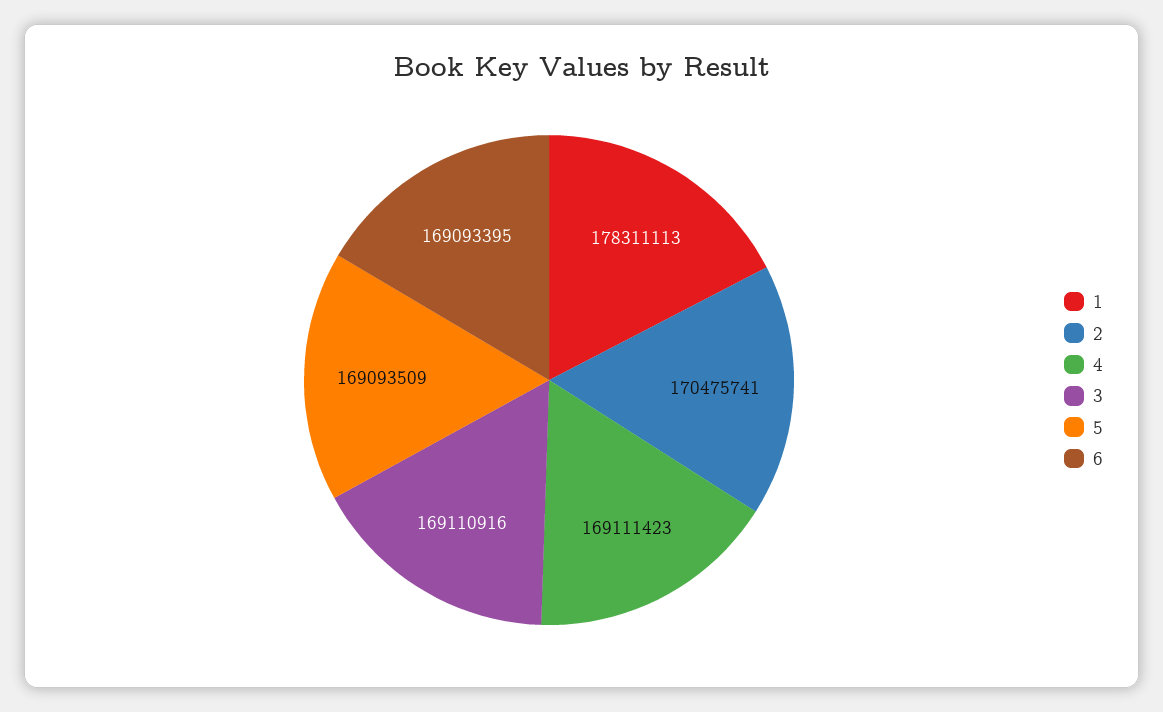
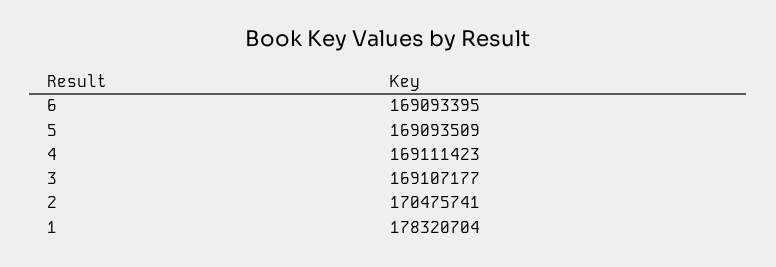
  {
-   "1": 178311113,
+   "1": 178320704,
    "2": 170475741,
    "4": 169111423,
-   "3": 169110916,
+   "3": 169107177,
    "5": 169093509,
    "6": 169093395
  }

